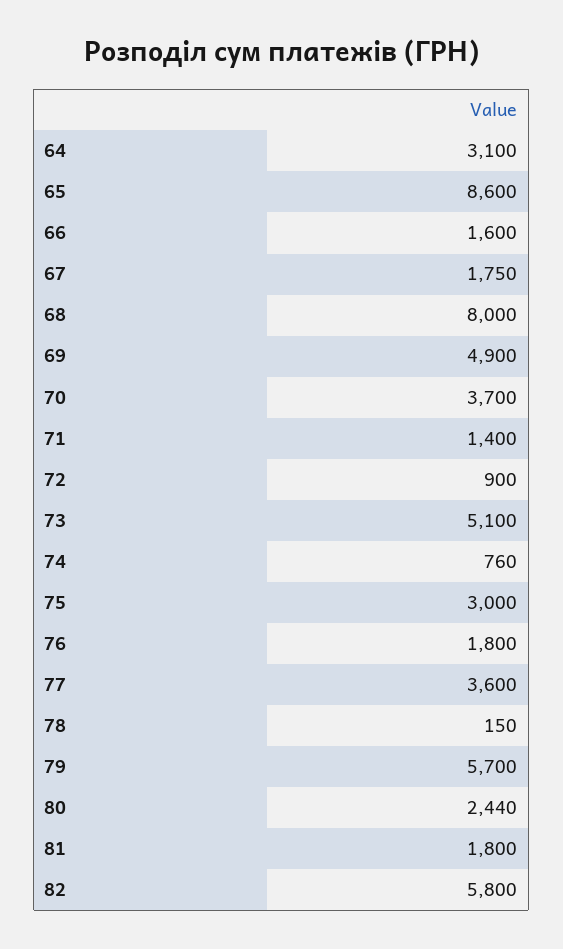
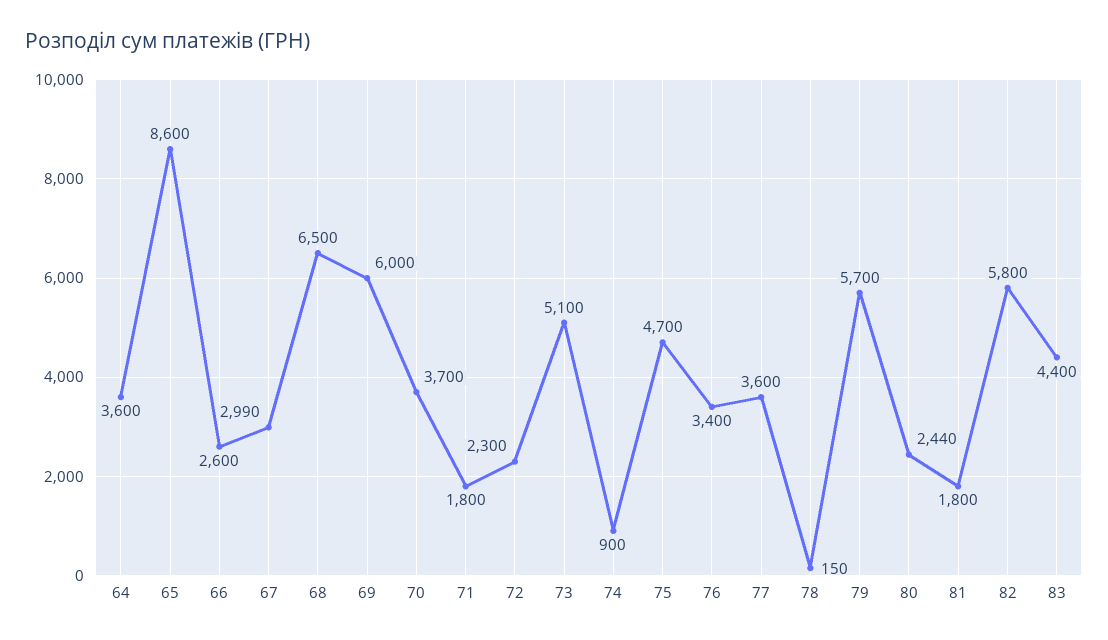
  {
-   "64": 3100,
+   "64": 3600,
    "65": 8600,
-   "66": 1600,
+   "66": 2600,
-   "67": 1750,
+   "67": 2990,
-   "68": 8000,
+   "68": 6500,
-   "69": 4900,
+   "69": 6000,
    "70": 3700,
-   "71": 1400,
+   "71": 1800,
-   "72": 900,
+   "72": 2300,
    "73": 5100,
-   "74": 760,
+   "74": 900,
-   "75": 3000,
+   "75": 4700,
-   "76": 1800,
+   "76": 3400,
    "77": 3600,
    "78": 150,
    "79": 5700,
    "80": 2440,
    "81": 1800,
-   "82": 5800
+   "82": 5800,
+   "83": 4400
  }

